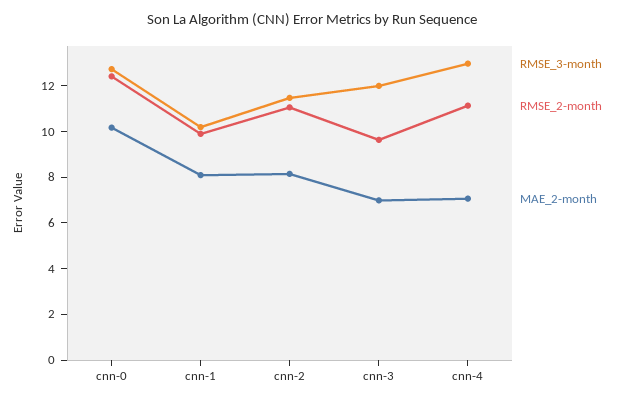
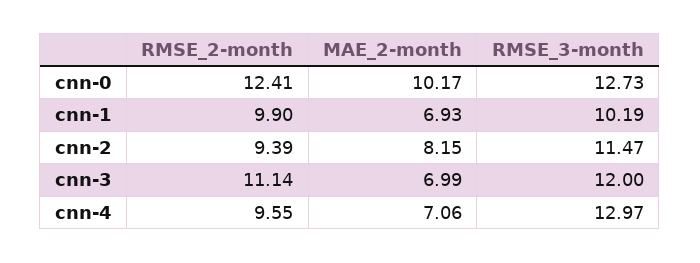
  {
    "RMSE_3-month": {
      "cnn-0": 12.73,
      "cnn-1": 10.19,
      "cnn-2": 11.47,
      "cnn-3": 12,
      "cnn-4": 12.97
    },
    "RMSE_2-month": {
      "cnn-0": 12.41,
      "cnn-1": 9.9,
-     "cnn-2": 11,
+     "cnn-2": 9.39,
-     "cnn-3": 9.5,
+     "cnn-3": 11.14,
-     "cnn-4": 11
+     "cnn-4": 9.55
    },
    "MAE_2-month": {
      "cnn-0": 10.17,
-     "cnn-1": 8,
+     "cnn-1": 6.93,
      "cnn-2": 8.15,
      "cnn-3": 6.99,
      "cnn-4": 7.06
    }
  }

